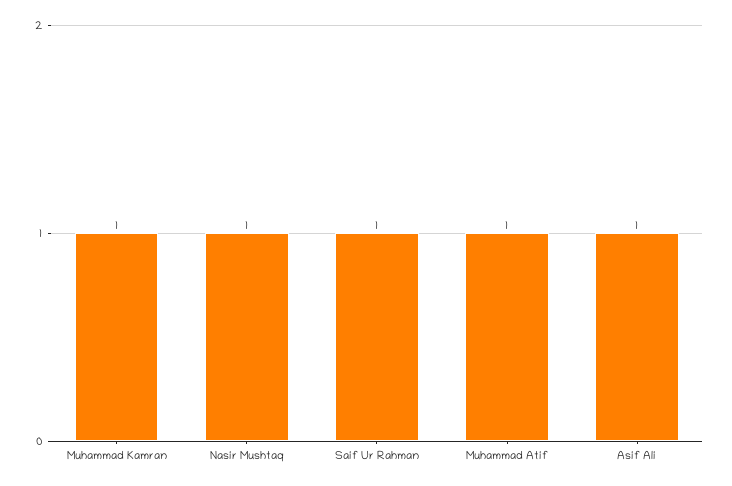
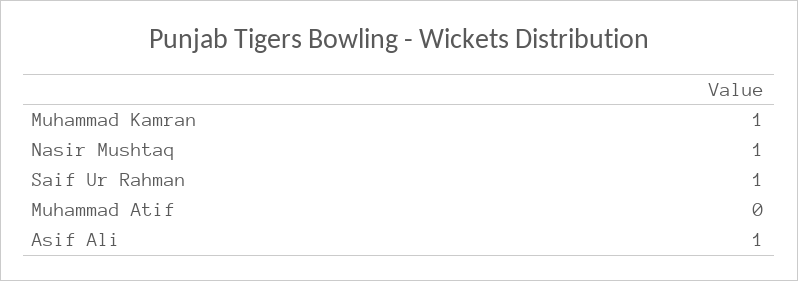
  {
    "Muhammad Kamran": 1,
    "Nasir Mushtaq": 1,
    "Saif Ur Rahman": 1,
-   "Muhammad Atif": 1,
+   "Muhammad Atif": 0,
    "Asif Ali": 1
  }

